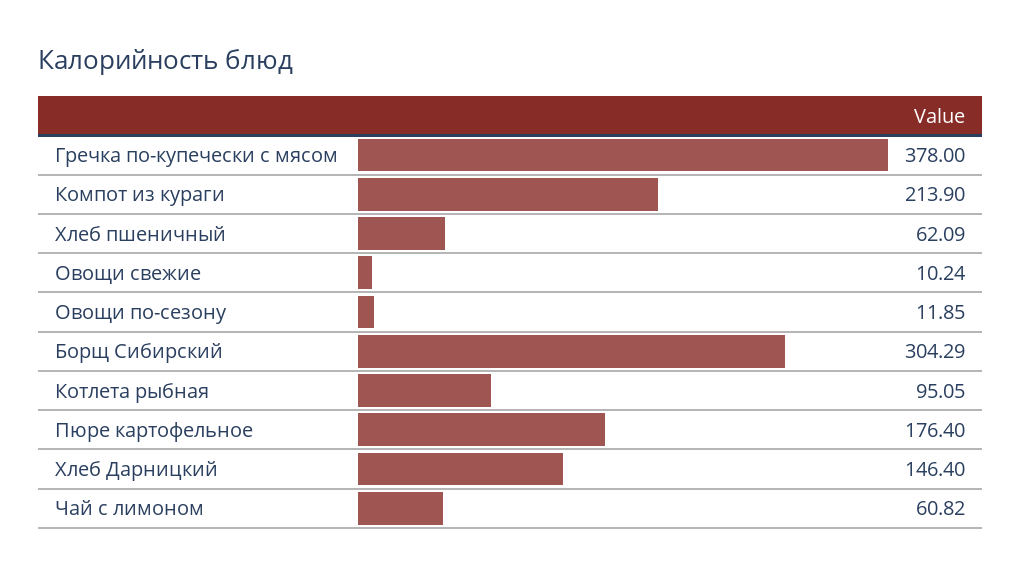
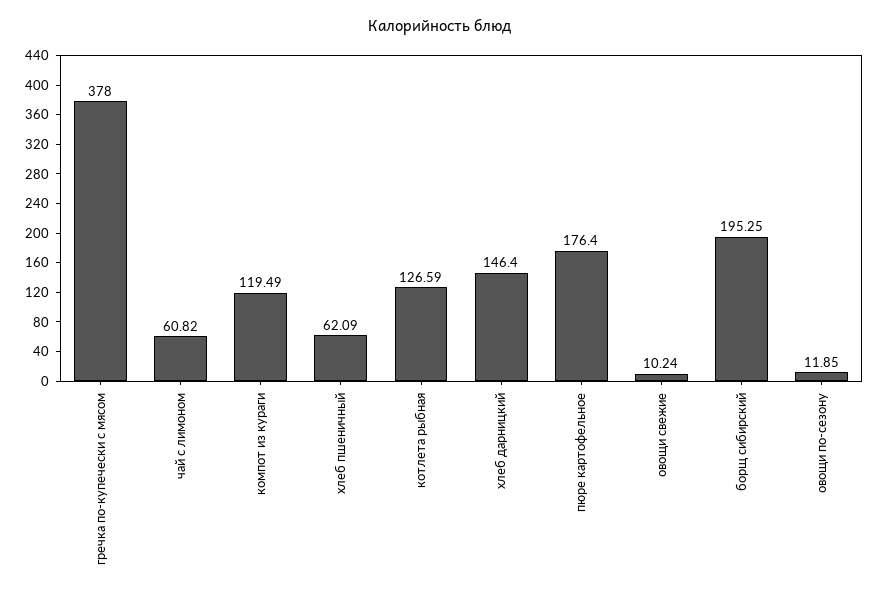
  {
    "Гречка по-купечески с мясом": 378,
-   "Компот из кураги": 213.9,
+   "Компот из кураги": 119.49,
    "Хлеб пшеничный": 62.09,
    "Овощи свежие": 10.24,
    "Овощи по-сезону": 11.85,
-   "Борщ Сибирский": 304.29,
+   "Борщ Сибирский": 195.25,
-   "Котлета рыбная": 95.05,
+   "Котлета рыбная": 126.59,
    "Пюре картофельное": 176.4,
    "Хлеб Дарницкий": 146.4,
    "Чай с лимоном": 60.82
  }

